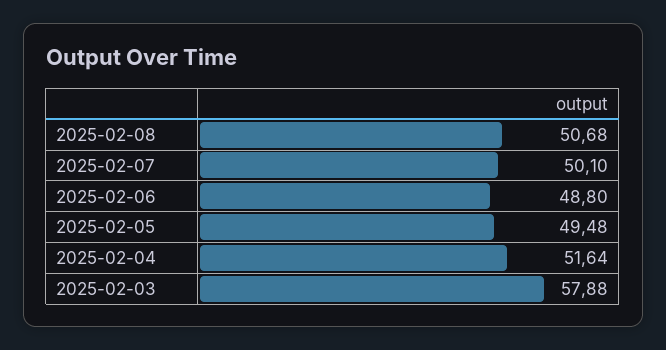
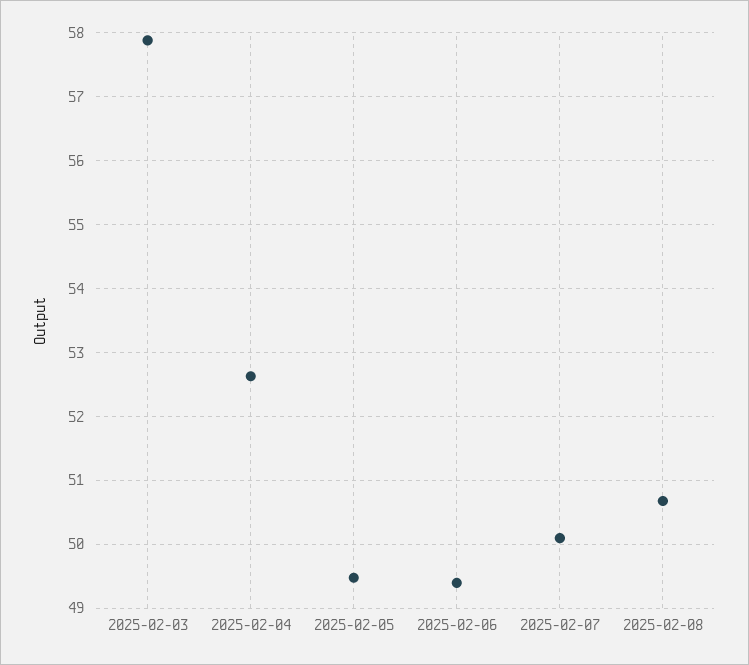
  {
    "2025-02-08": 50.68,
    "2025-02-07": 50.1,
-   "2025-02-06": 48.8,
+   "2025-02-06": 49.4,
    "2025-02-05": 49.48,
-   "2025-02-04": 51.64,
+   "2025-02-04": 52.6,
    "2025-02-03": 57.88
  }

